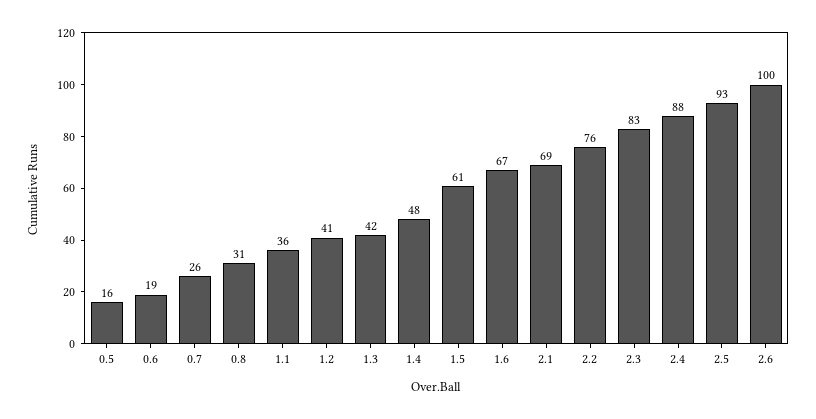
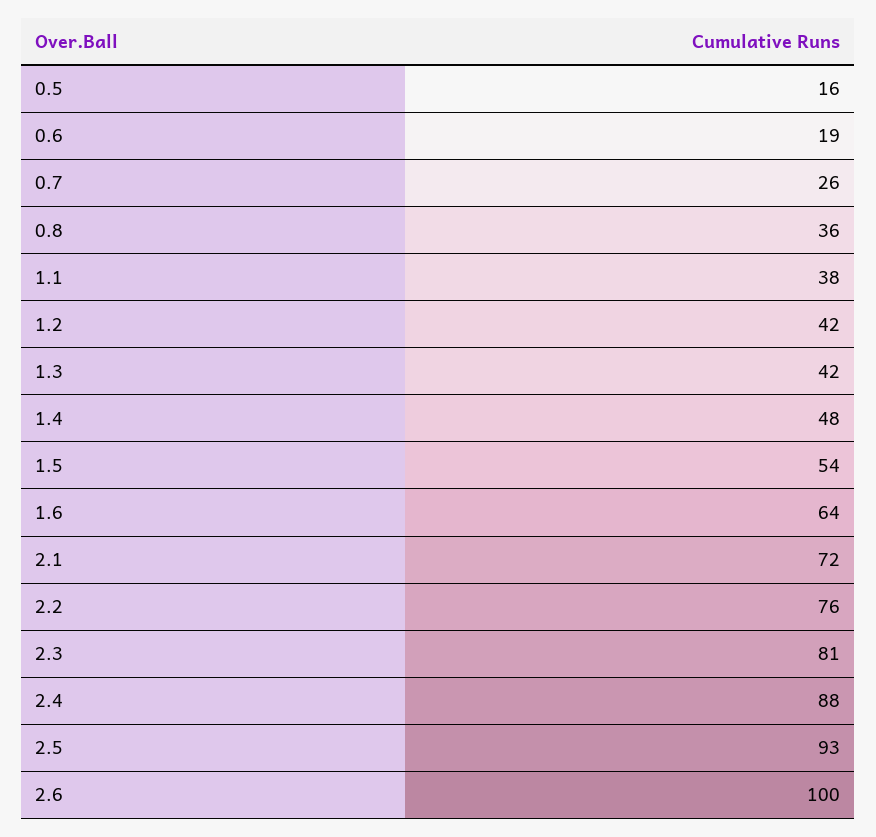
  {
    "0.5": 16,
    "0.6": 19,
    "0.7": 26,
-   "0.8": 31,
+   "0.8": 36,
-   "1.1": 36,
+   "1.1": 38,
-   "1.2": 41,
+   "1.2": 42,
    "1.3": 42,
    "1.4": 48,
-   "1.5": 61,
+   "1.5": 54,
-   "1.6": 67,
+   "1.6": 64,
-   "2.1": 69,
+   "2.1": 72,
    "2.2": 76,
-   "2.3": 83,
+   "2.3": 81,
    "2.4": 88,
    "2.5": 93,
    "2.6": 100
  }

